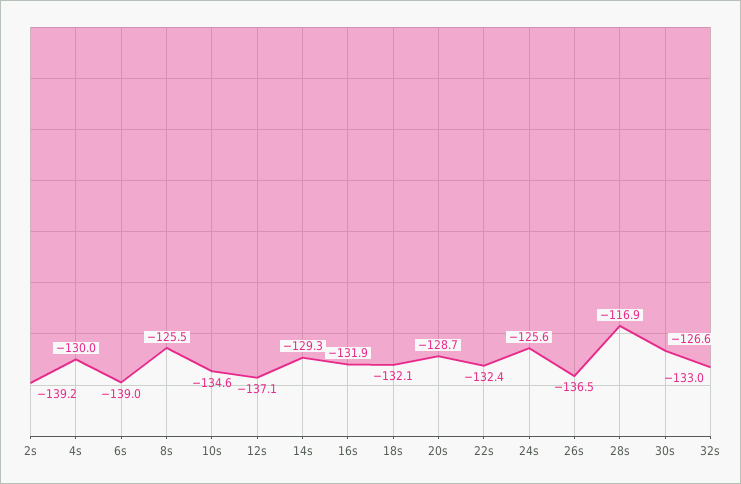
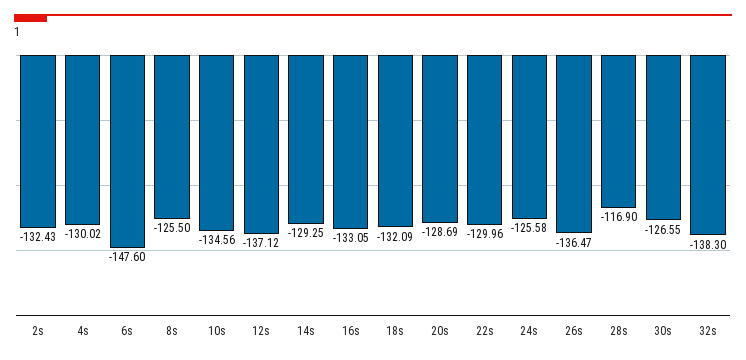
  {
-   "2s": -139.2,
+   "2s": -132.43,
    "4s": -130.02,
-   "6s": -139,
+   "6s": -147.6,
    "8s": -125.5,
    "10s": -134.56,
    "12s": -137.12,
    "14s": -129.25,
-   "16s": -131.9,
+   "16s": -133.05,
    "18s": -132.09,
    "20s": -128.69,
-   "22s": -132.4,
+   "22s": -129.96,
    "24s": -125.58,
    "26s": -136.47,
    "28s": -116.9,
    "30s": -126.55,
-   "32s": -133
+   "32s": -138.3
  }

